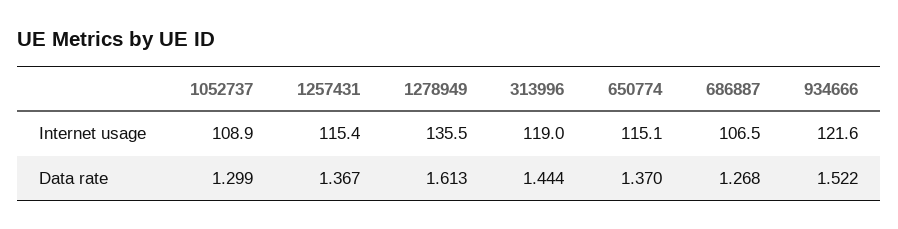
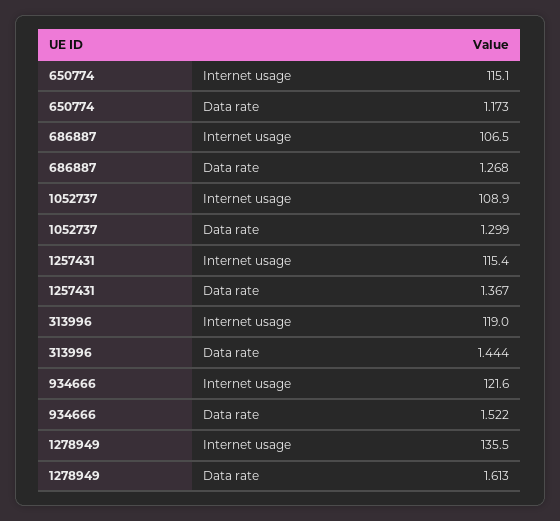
  {
    "1052737": {
      "Internet usage": 108.9,
      "Data rate": 1.299
    },
    "1257431": {
      "Internet usage": 115.4,
      "Data rate": 1.367
    },
    "1278949": {
      "Internet usage": 135.5,
      "Data rate": 1.613
    },
    "313996": {
      "Internet usage": 119,
      "Data rate": 1.444
    },
    "650774": {
      "Internet usage": 115.1,
-     "Data rate": 1.37
+     "Data rate": 1.173
    },
    "686887": {
      "Internet usage": 106.5,
      "Data rate": 1.268
    },
    "934666": {
      "Internet usage": 121.6,
      "Data rate": 1.522
    }
  }

